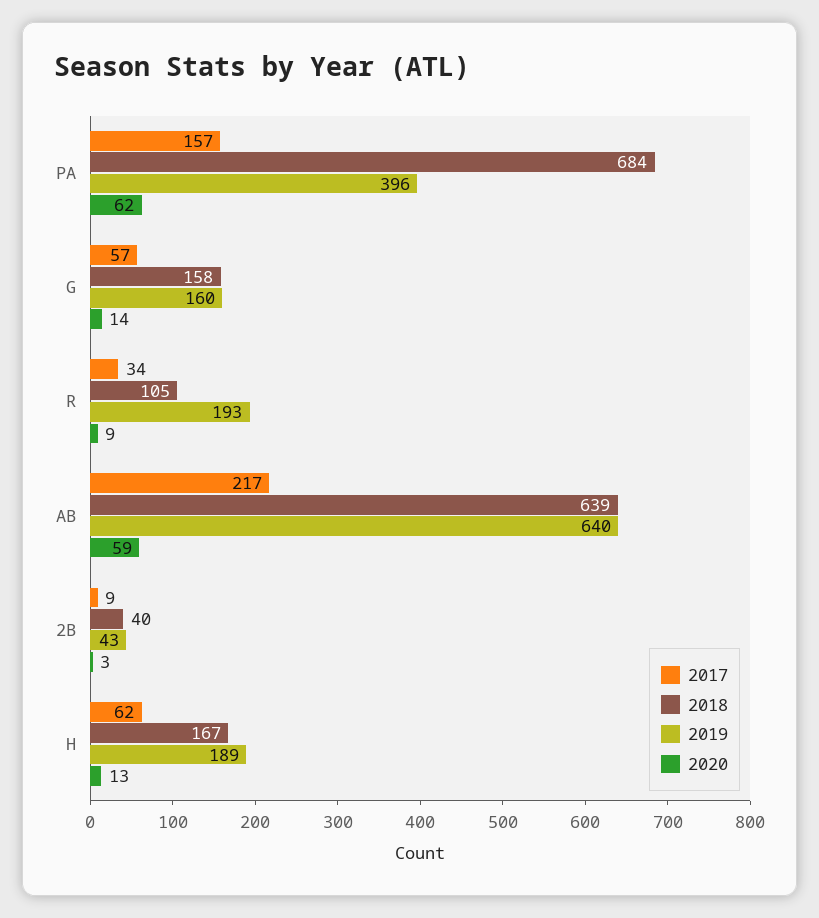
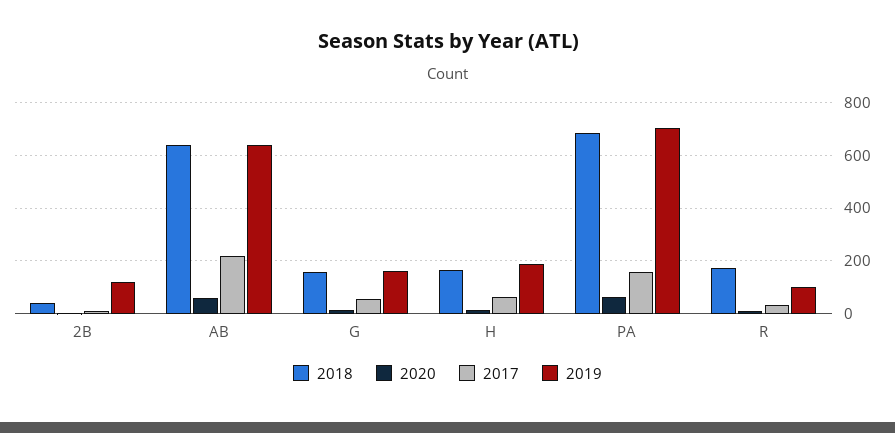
  {
    "2017": {
      "PA": 157,
      "G": 57,
      "R": 34,
      "AB": 217,
      "2B": 9,
      "H": 62
    },
    "2018": {
      "PA": 684,
      "G": 158,
-     "R": 105,
+     "R": 175,
      "AB": 639,
      "2B": 40,
      "H": 167
    },
    "2019": {
-     "PA": 396,
+     "PA": 700,
      "G": 160,
-     "R": 193,
+     "R": 100,
      "AB": 640,
-     "2B": 43,
+     "2B": 125,
      "H": 189
    },
    "2020": {
      "PA": 62,
      "G": 14,
      "R": 9,
      "AB": 59,
      "2B": 3,
      "H": 13
    }
  }

